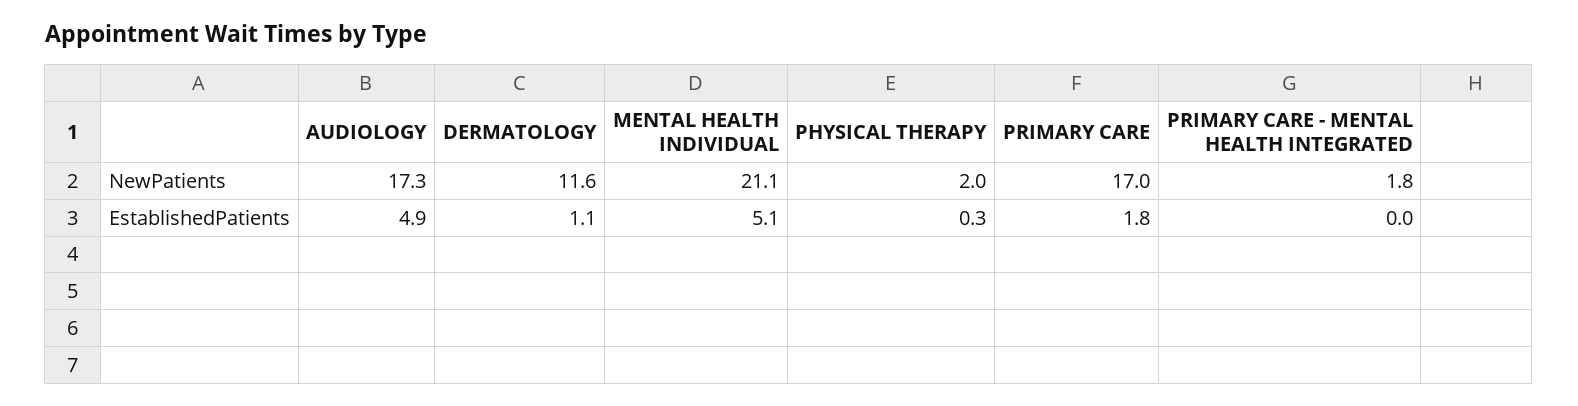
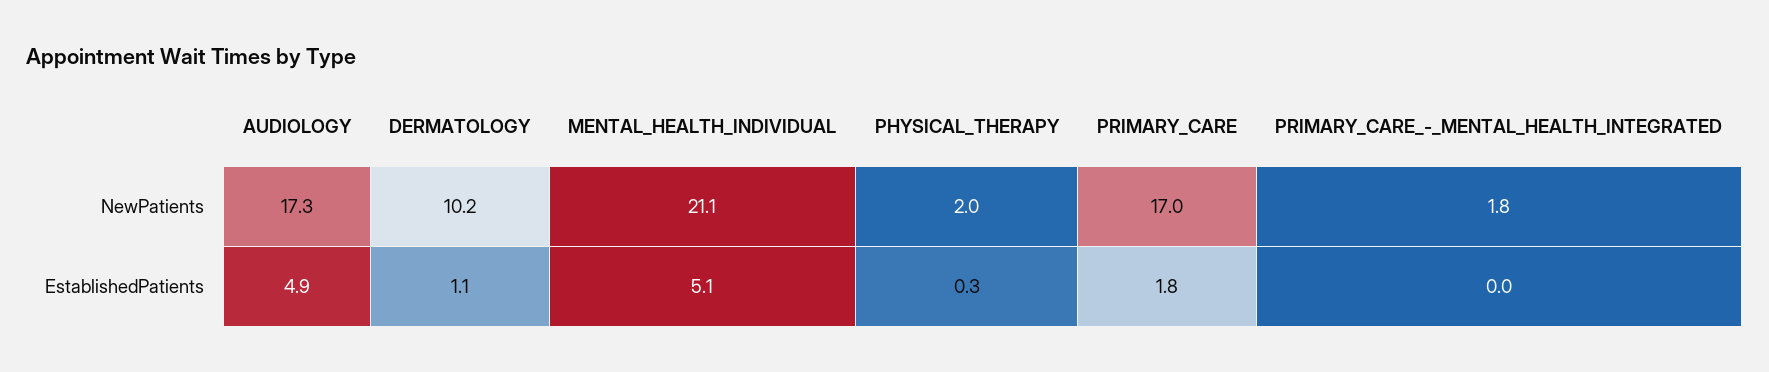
  {
    "AUDIOLOGY": {
      "NewPatients": 17.3,
      "EstablishedPatients": 4.9
    },
    "DERMATOLOGY": {
-     "NewPatients": 11.6,
+     "NewPatients": 10.2,
      "EstablishedPatients": 1.1
    },
    "MENTAL HEALTH INDIVIDUAL": {
      "NewPatients": 21.1,
      "EstablishedPatients": 5.1
    },
    "PHYSICAL THERAPY": {
      "NewPatients": 2,
      "EstablishedPatients": 0.3
    },
    "PRIMARY CARE": {
      "NewPatients": 17,
      "EstablishedPatients": 1.8
    },
    "PRIMARY CARE - MENTAL HEALTH INTEGRATED": {
      "NewPatients": 1.8,
      "EstablishedPatients": 0
    }
  }

